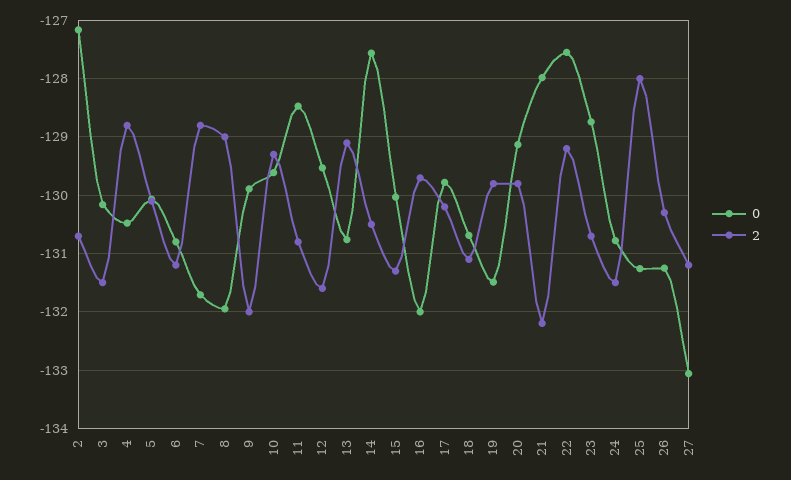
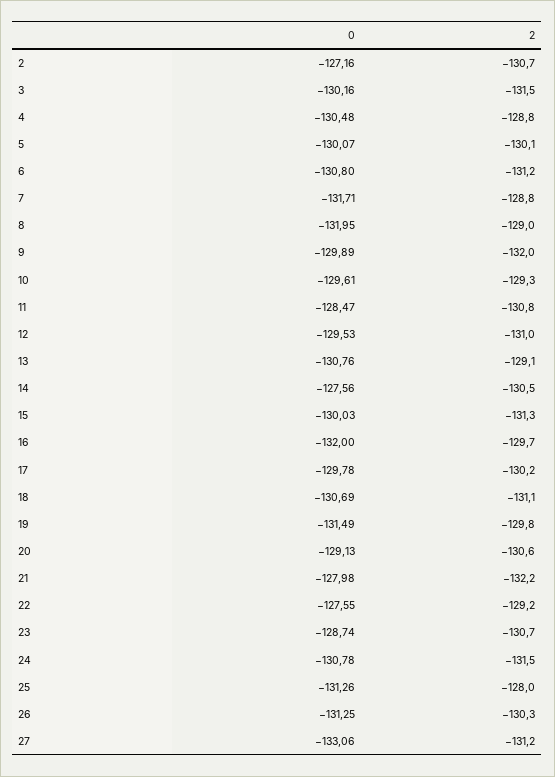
  {
    "0": {
      "2": -127.16,
      "3": -130.16,
      "4": -130.48,
      "5": -130.07,
      "6": -130.8,
      "7": -131.71,
      "8": -131.95,
      "9": -129.89,
      "10": -129.61,
      "11": -128.47,
      "12": -129.53,
      "13": -130.76,
      "14": -127.56,
      "15": -130.03,
      "16": -132,
      "17": -129.78,
      "18": -130.69,
      "19": -131.49,
      "20": -129.13,
      "21": -127.98,
      "22": -127.55,
      "23": -128.74,
      "24": -130.78,
      "25": -131.26,
      "26": -131.25,
      "27": -133.06
    },
    "2": {
      "2": -130.7,
      "3": -131.5,
      "4": -128.8,
      "5": -130.1,
      "6": -131.2,
      "7": -128.8,
      "8": -129,
      "9": -132,
      "10": -129.3,
      "11": -130.8,
-     "12": -131.6,
+     "12": -131,
      "13": -129.1,
      "14": -130.5,
      "15": -131.3,
      "16": -129.7,
      "17": -130.2,
      "18": -131.1,
      "19": -129.8,
-     "20": -129.8,
+     "20": -130.6,
      "21": -132.2,
      "22": -129.2,
      "23": -130.7,
      "24": -131.5,
      "25": -128,
      "26": -130.3,
      "27": -131.2
    }
  }

